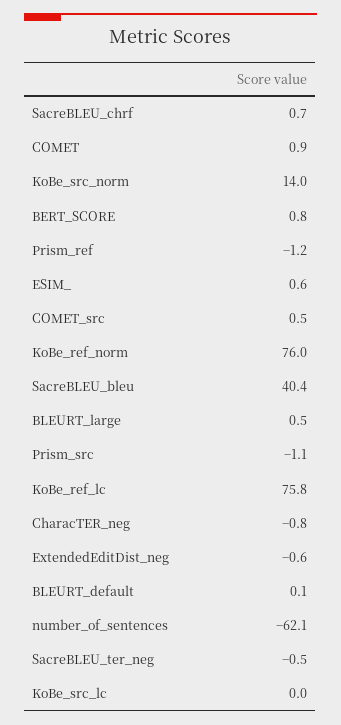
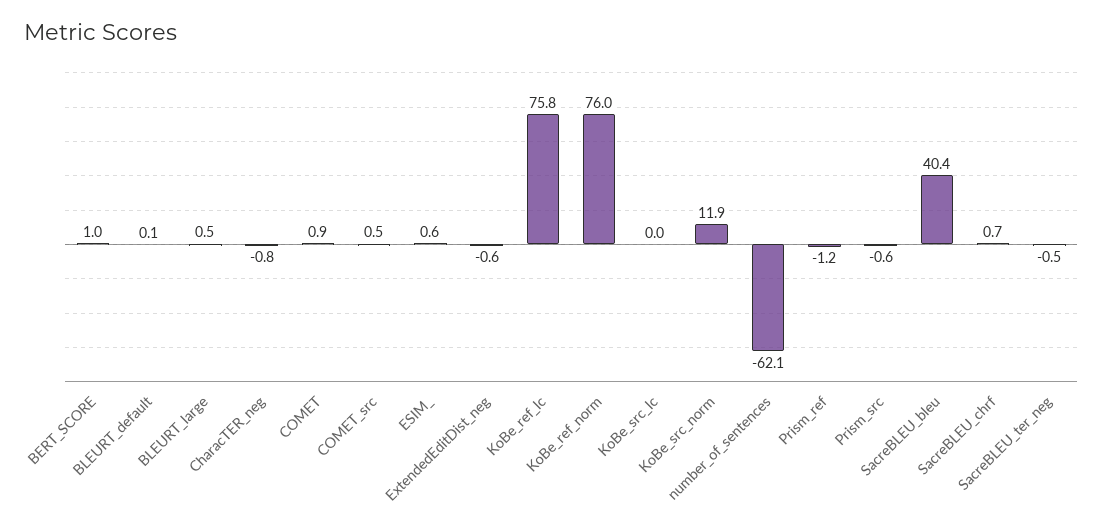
  {
    "SacreBLEU_chrf": 0.7,
    "COMET": 0.9,
-   "KoBe_src_norm": 14,
+   "KoBe_src_norm": 11.9,
-   "BERT_SCORE": 0.8,
+   "BERT_SCORE": 1,
    "Prism_ref": -1.2,
    "ESIM_": 0.6,
    "COMET_src": 0.5,
    "KoBe_ref_norm": 76,
    "SacreBLEU_bleu": 40.4,
    "BLEURT_large": 0.5,
-   "Prism_src": -1.1,
+   "Prism_src": -0.6,
    "KoBe_ref_lc": 75.8,
    "CharacTER_neg": -0.8,
    "ExtendedEditDist_neg": -0.6,
    "BLEURT_default": 0.1,
    "number_of_sentences": -62.1,
    "SacreBLEU_ter_neg": -0.5,
    "KoBe_src_lc": 0
  }

